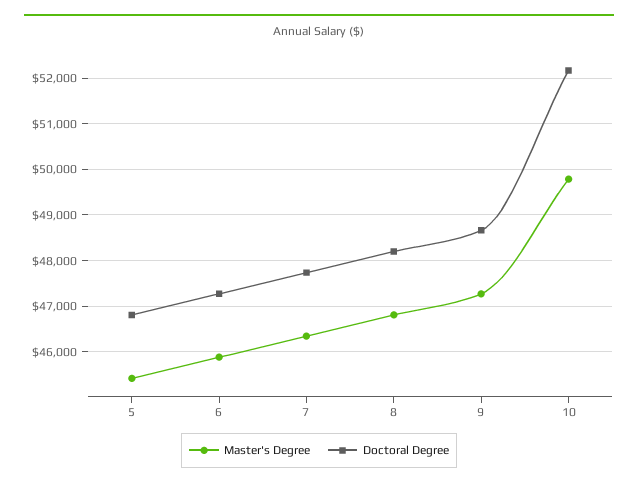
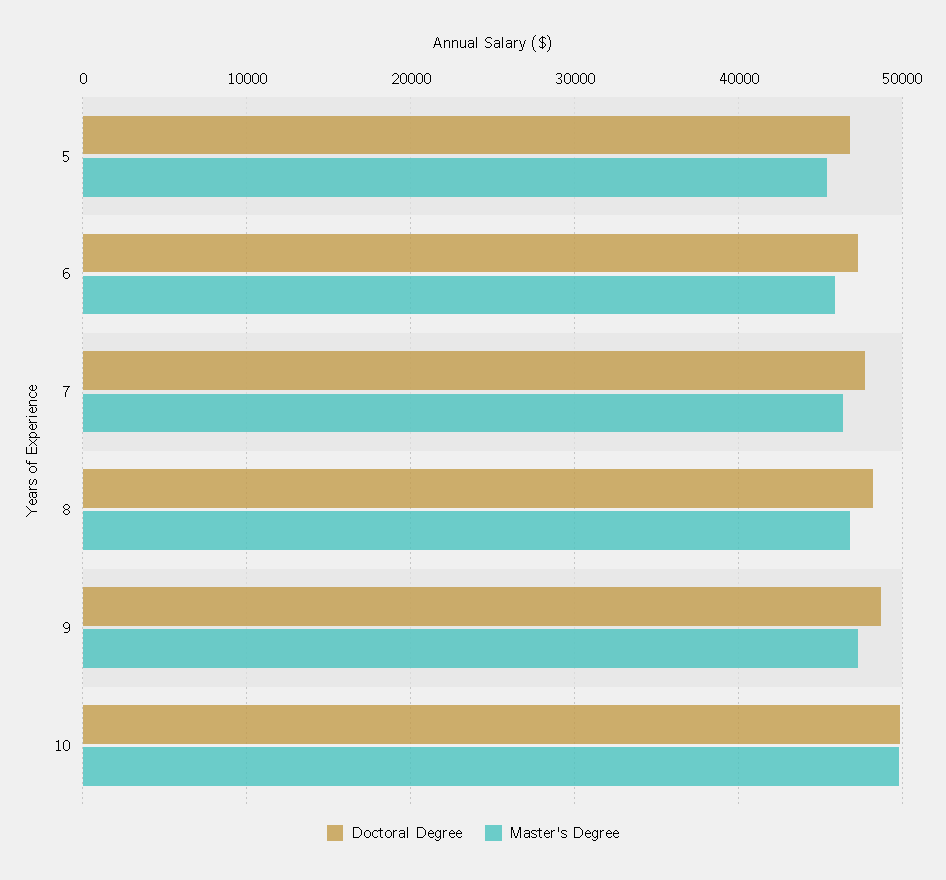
  {
    "Master's Degree": {
      "5": 45400,
      "6": 45800,
      "7": 46400,
      "8": 46800,
      "9": 47200,
      "10": 49800
    },
    "Doctoral Degree": {
      "5": 46800,
      "6": 47200,
      "7": 47800,
      "8": 48200,
      "9": 48600,
-     "10": 52200
+     "10": 50000
    }
  }

